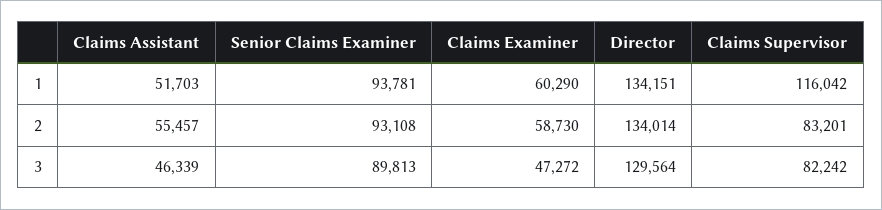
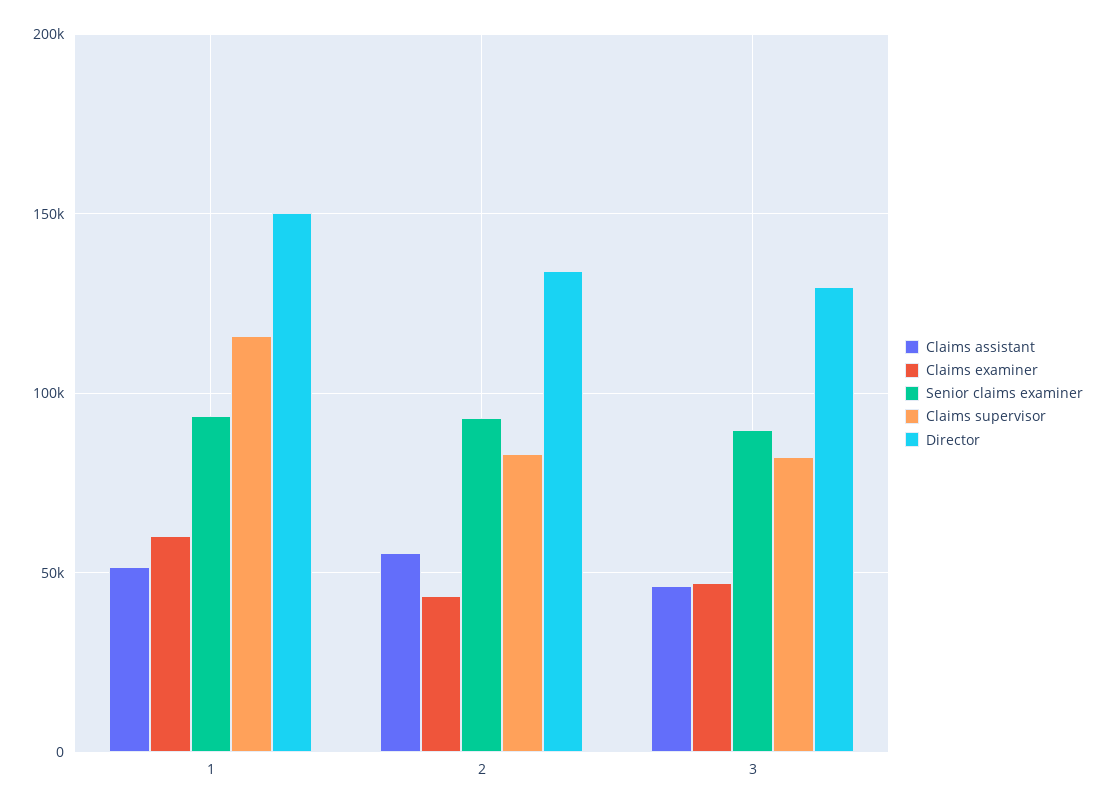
  {
    "Claims Assistant": {
      "1": 51703,
      "2": 55457,
      "3": 46339
    },
    "Senior Claims Examiner": {
      "1": 93781,
      "2": 93108,
      "3": 89813
    },
    "Claims Examiner": {
      "1": 60290,
-     "2": 58730,
+     "2": 45000,
      "3": 47272
    },
    "Director": {
-     "1": 134151,
+     "1": 150000,
      "2": 134014,
      "3": 129564
    },
    "Claims Supervisor": {
      "1": 116042,
      "2": 83201,
      "3": 82242
    }
  }

